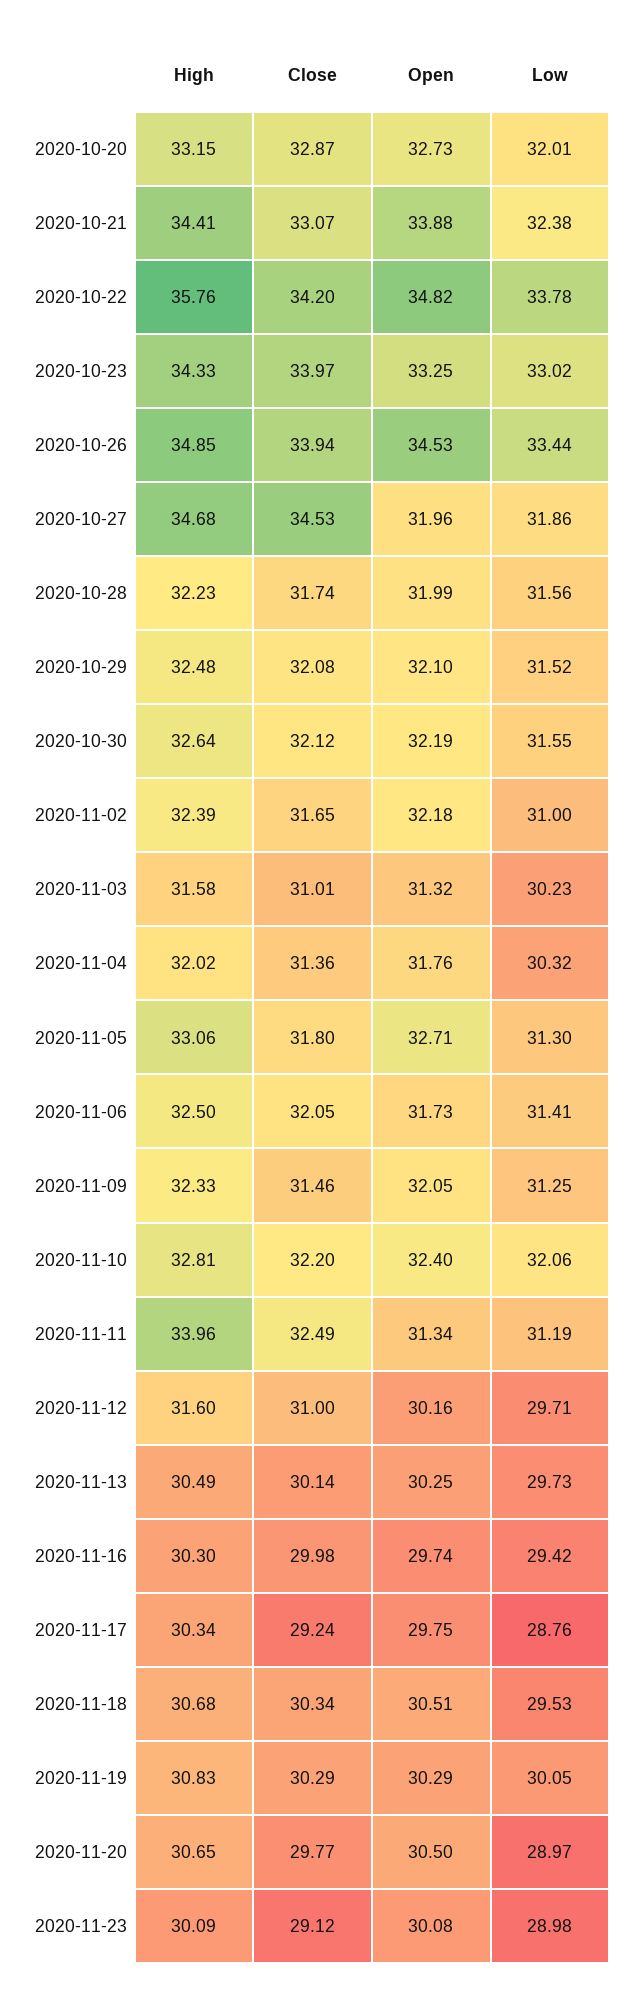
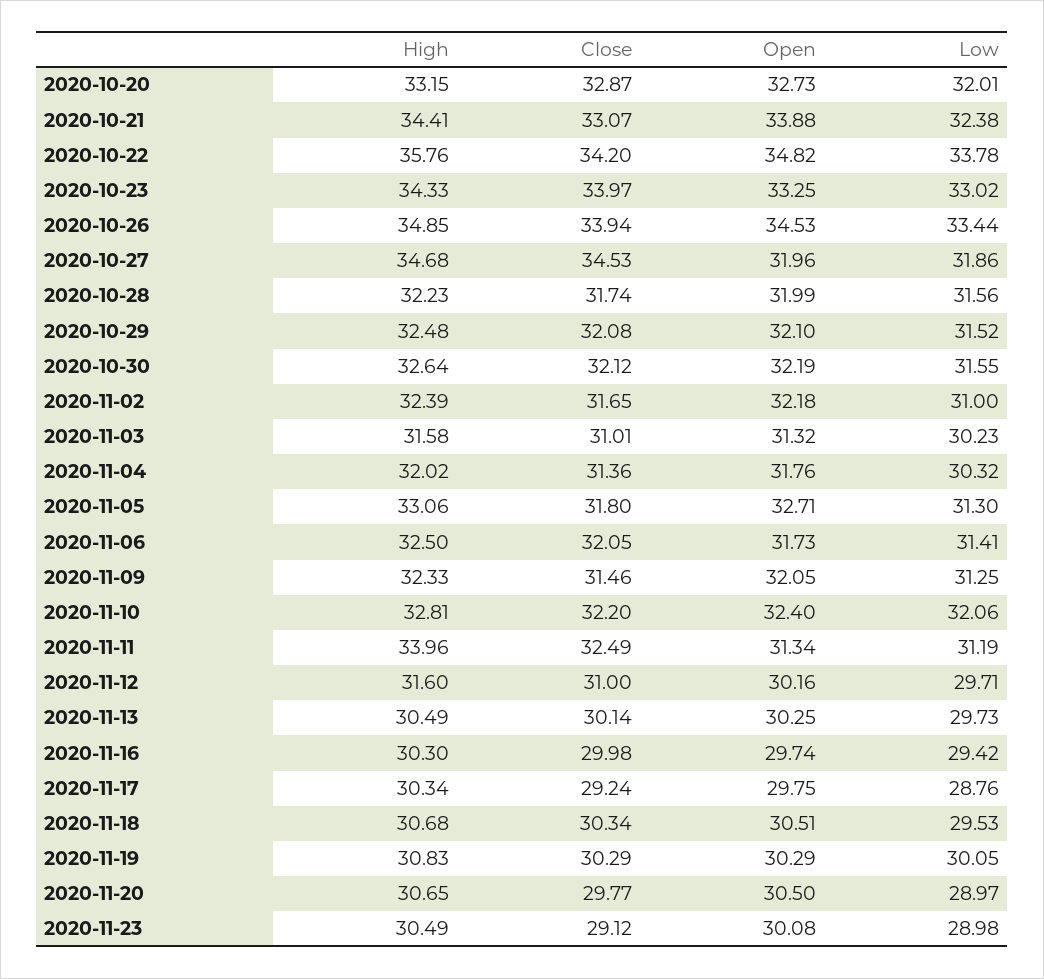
  {
    "High": {
      "2020-10-20": 33.15,
      "2020-10-21": 34.41,
      "2020-10-22": 35.76,
      "2020-10-23": 34.33,
      "2020-10-26": 34.85,
      "2020-10-27": 34.68,
      "2020-10-28": 32.23,
      "2020-10-29": 32.48,
      "2020-10-30": 32.64,
      "2020-11-02": 32.39,
      "2020-11-03": 31.58,
      "2020-11-04": 32.02,
      "2020-11-05": 33.06,
      "2020-11-06": 32.5,
      "2020-11-09": 32.33,
      "2020-11-10": 32.81,
      "2020-11-11": 33.96,
      "2020-11-12": 31.6,
      "2020-11-13": 30.49,
      "2020-11-16": 30.3,
      "2020-11-17": 30.34,
      "2020-11-18": 30.68,
      "2020-11-19": 30.83,
      "2020-11-20": 30.65,
-     "2020-11-23": 30.09
+     "2020-11-23": 30.49
    },
    "Close": {
      "2020-10-20": 32.87,
      "2020-10-21": 33.07,
      "2020-10-22": 34.2,
      "2020-10-23": 33.97,
      "2020-10-26": 33.94,
      "2020-10-27": 34.53,
      "2020-10-28": 31.74,
      "2020-10-29": 32.08,
      "2020-10-30": 32.12,
      "2020-11-02": 31.65,
      "2020-11-03": 31.01,
      "2020-11-04": 31.36,
      "2020-11-05": 31.8,
      "2020-11-06": 32.05,
      "2020-11-09": 31.46,
      "2020-11-10": 32.2,
      "2020-11-11": 32.49,
      "2020-11-12": 31,
      "2020-11-13": 30.14,
      "2020-11-16": 29.98,
      "2020-11-17": 29.24,
      "2020-11-18": 30.34,
      "2020-11-19": 30.29,
      "2020-11-20": 29.77,
      "2020-11-23": 29.12
    },
    "Open": {
      "2020-10-20": 32.73,
      "2020-10-21": 33.88,
      "2020-10-22": 34.82,
      "2020-10-23": 33.25,
      "2020-10-26": 34.53,
      "2020-10-27": 31.96,
      "2020-10-28": 31.99,
      "2020-10-29": 32.1,
      "2020-10-30": 32.19,
      "2020-11-02": 32.18,
      "2020-11-03": 31.32,
      "2020-11-04": 31.76,
      "2020-11-05": 32.71,
      "2020-11-06": 31.73,
      "2020-11-09": 32.05,
      "2020-11-10": 32.4,
      "2020-11-11": 31.34,
      "2020-11-12": 30.16,
      "2020-11-13": 30.25,
      "2020-11-16": 29.74,
      "2020-11-17": 29.75,
      "2020-11-18": 30.51,
      "2020-11-19": 30.29,
      "2020-11-20": 30.5,
      "2020-11-23": 30.08
    },
    "Low": {
      "2020-10-20": 32.01,
      "2020-10-21": 32.38,
      "2020-10-22": 33.78,
      "2020-10-23": 33.02,
      "2020-10-26": 33.44,
      "2020-10-27": 31.86,
      "2020-10-28": 31.56,
      "2020-10-29": 31.52,
      "2020-10-30": 31.55,
      "2020-11-02": 31,
      "2020-11-03": 30.23,
      "2020-11-04": 30.32,
      "2020-11-05": 31.3,
      "2020-11-06": 31.41,
      "2020-11-09": 31.25,
      "2020-11-10": 32.06,
      "2020-11-11": 31.19,
      "2020-11-12": 29.71,
      "2020-11-13": 29.73,
      "2020-11-16": 29.42,
      "2020-11-17": 28.76,
      "2020-11-18": 29.53,
      "2020-11-19": 30.05,
      "2020-11-20": 28.97,
      "2020-11-23": 28.98
    }
  }

